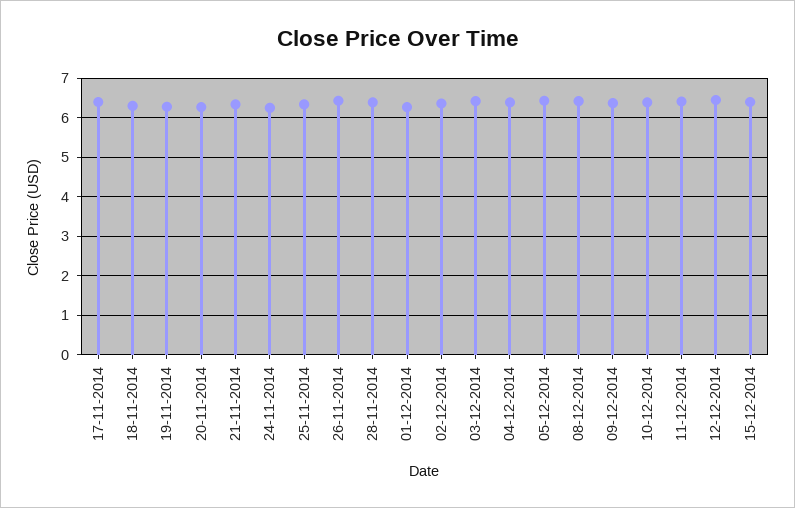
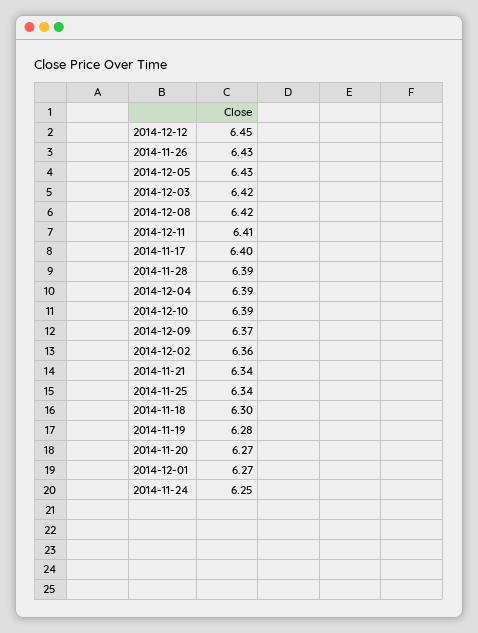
  {
    "17-11-2014": 6.4,
    "18-11-2014": 6.3,
    "19-11-2014": 6.28,
    "20-11-2014": 6.27,
    "21-11-2014": 6.34,
    "24-11-2014": 6.25,
    "25-11-2014": 6.34,
    "26-11-2014": 6.43,
    "28-11-2014": 6.39,
    "01-12-2014": 6.27,
    "02-12-2014": 6.36,
    "03-12-2014": 6.42,
    "04-12-2014": 6.39,
    "05-12-2014": 6.43,
    "08-12-2014": 6.42,
    "09-12-2014": 6.37,
    "10-12-2014": 6.39,
    "11-12-2014": 6.41,
-   "12-12-2014": 6.45,
+   "12-12-2014": 6.45
-   "15-12-2014": 6.4
  }

